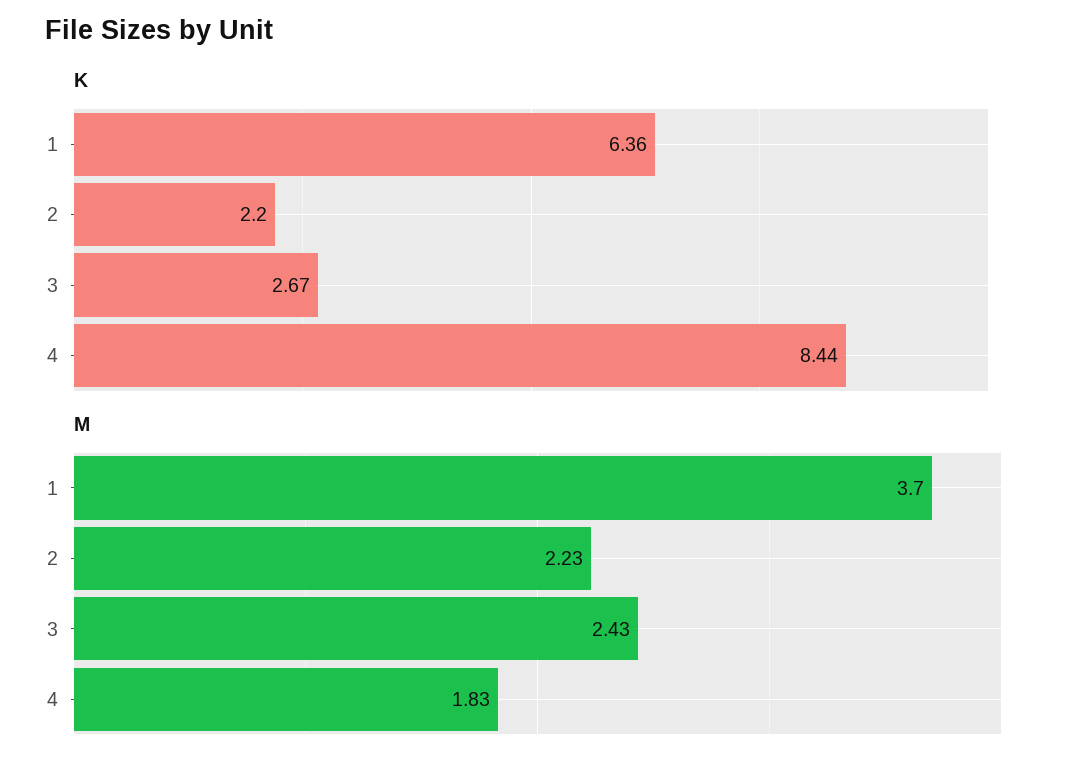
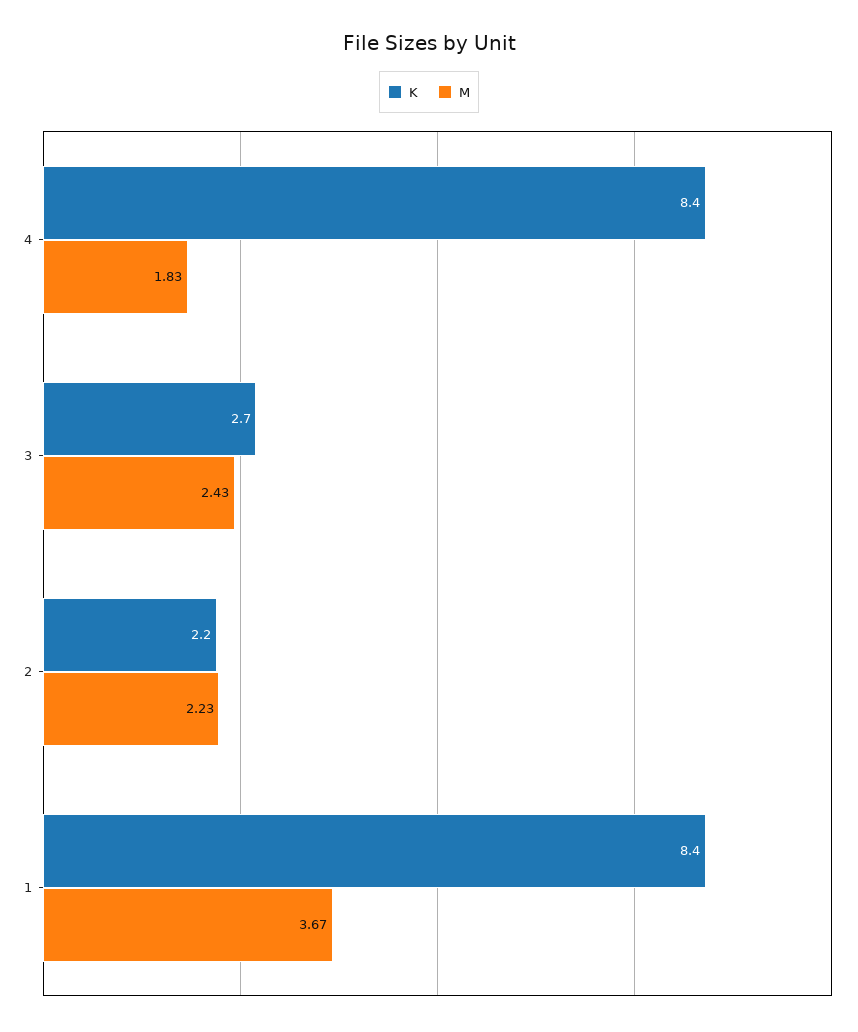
  {
    "K": {
-     "1": 6.36,
+     "1": 8.4,
      "2": 2.2,
      "3": 2.67,
      "4": 8.44
    },
    "M": {
-     "1": 3.7,
+     "1": 3.67,
      "2": 2.23,
      "3": 2.43,
      "4": 1.83
    }
  }

